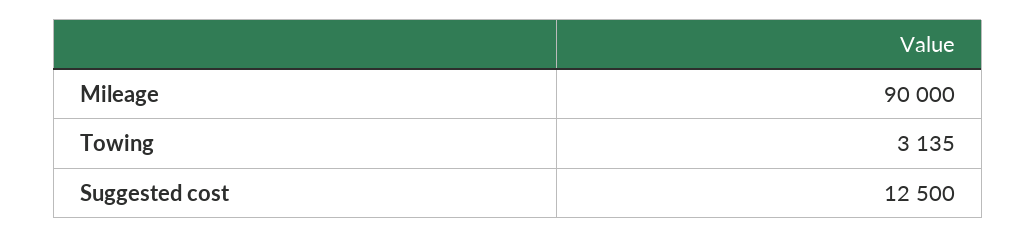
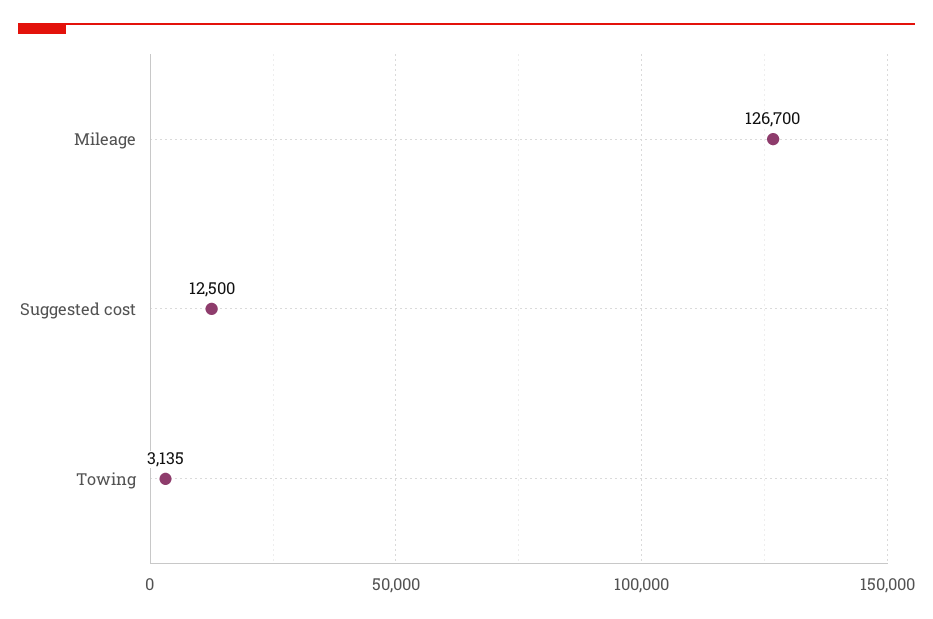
  {
-   "Mileage": 90000,
+   "Mileage": 126700,
    "Towing": 3135,
    "Suggested cost": 12500
  }

